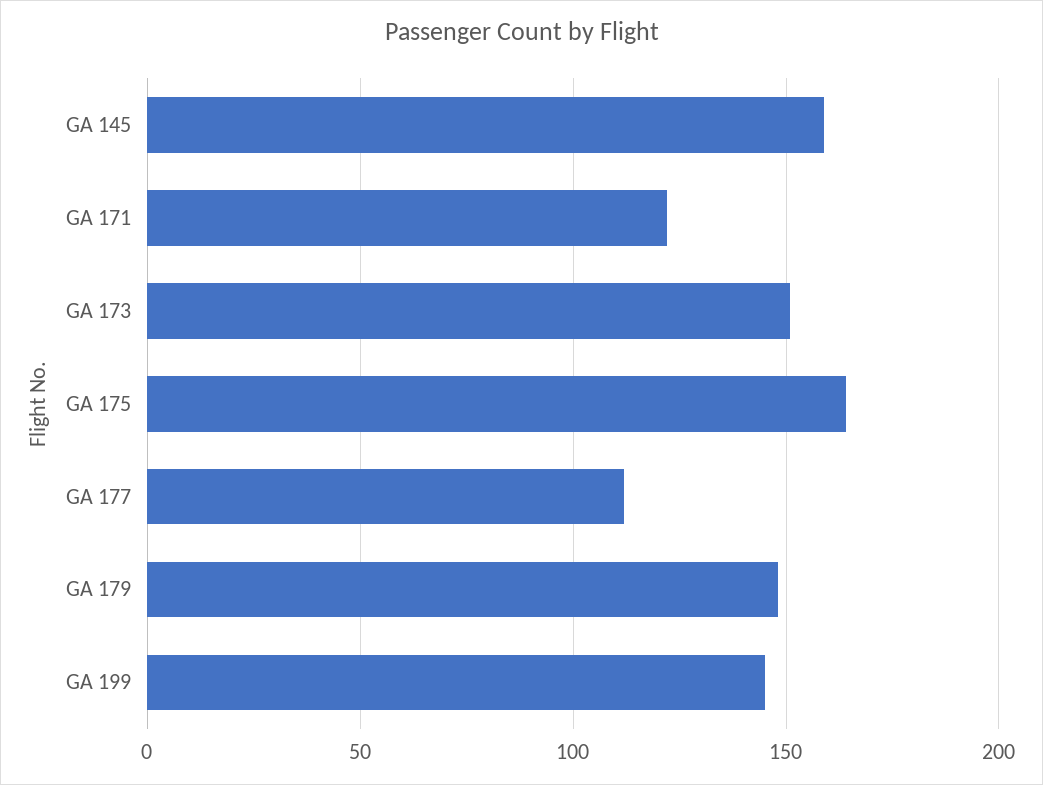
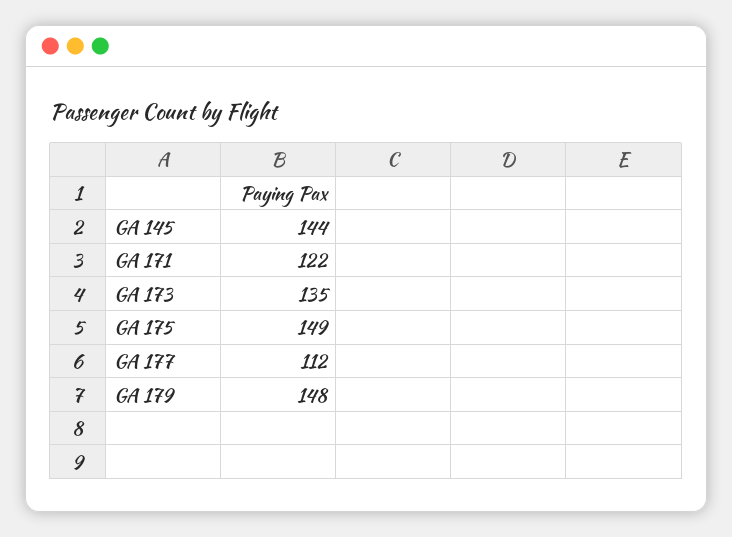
  {
-   "GA 145": 160,
+   "GA 145": 144,
    "GA 171": 122,
-   "GA 173": 150,
+   "GA 173": 135,
-   "GA 175": 165,
+   "GA 175": 149,
    "GA 177": 112,
-   "GA 179": 148,
+   "GA 179": 148
-   "GA 199": 145
  }

